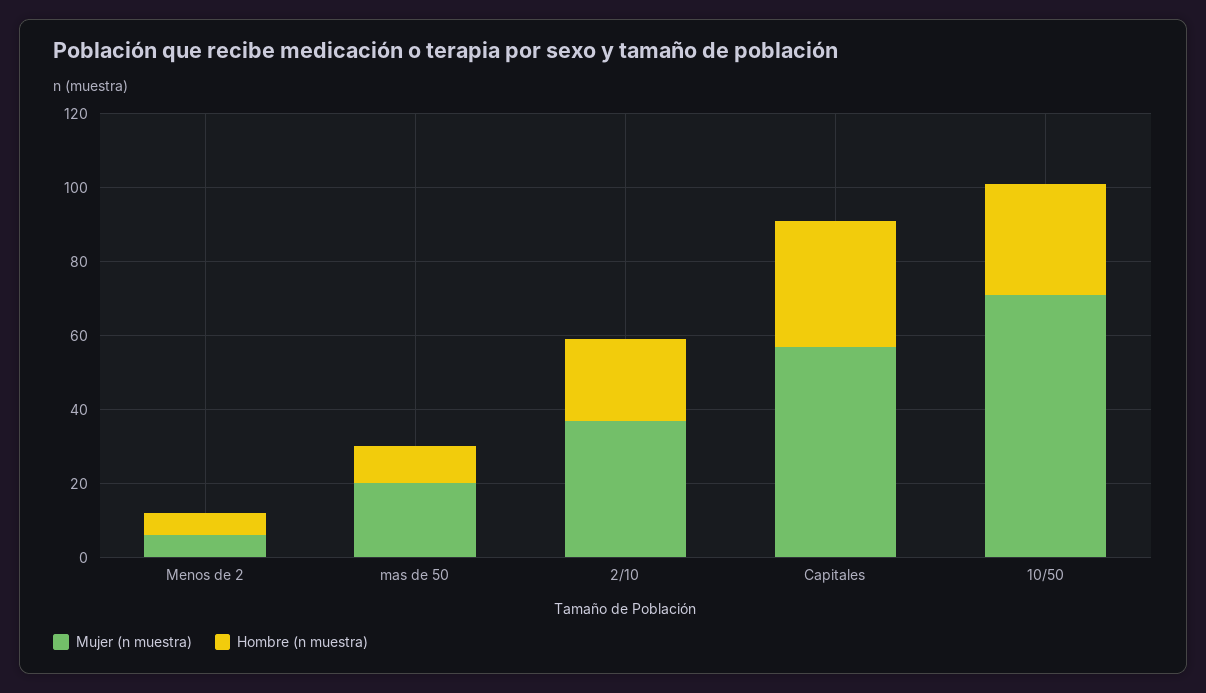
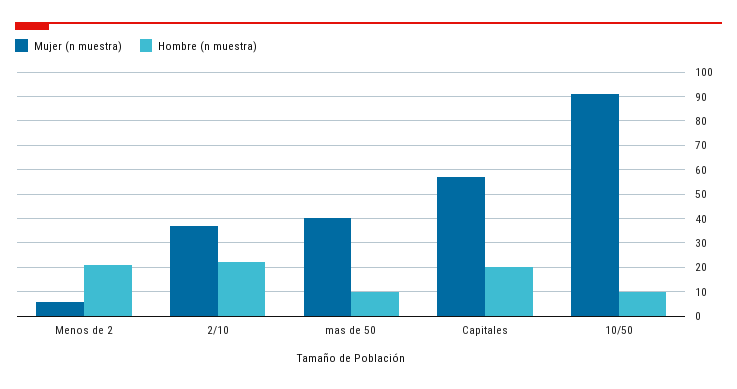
  {
    "Mujer (n muestra)": {
      "Menos de 2": 5,
-     "mas de 50": 20,
+     "mas de 50": 40,
      "2/10": 35,
      "Capitales": 55,
-     "10/50": 70
+     "10/50": 90
    },
    "Hombre (n muestra)": {
-     "Menos de 2": 5,
+     "Menos de 2": 20,
      "mas de 50": 10,
      "2/10": 20,
-     "Capitales": 35,
+     "Capitales": 20,
-     "10/50": 30
+     "10/50": 10
    }
  }

